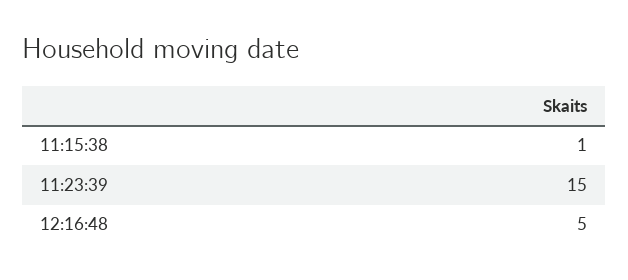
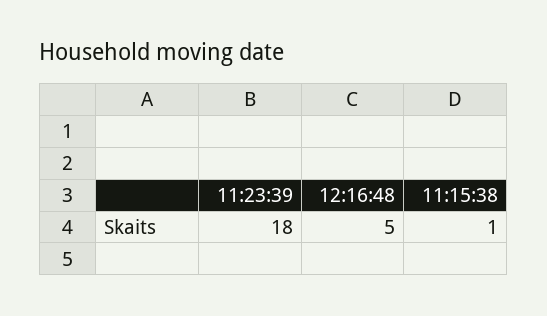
  {
    "11:15:38": 1,
-   "11:23:39": 15,
+   "11:23:39": 18,
    "12:16:48": 5
  }

